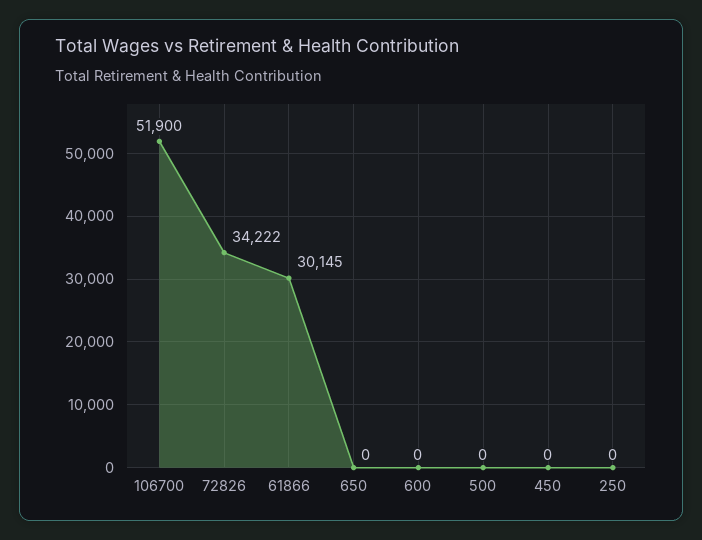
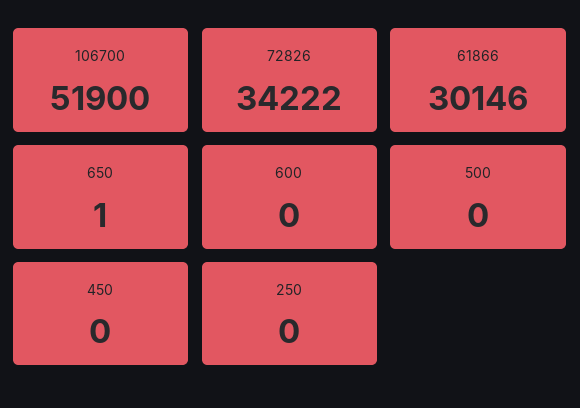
  {
    "106700": 51900,
    "72826": 34222,
-   "61866": 30145,
+   "61866": 30146,
-   "650": 0,
+   "650": 1,
    "600": 0,
    "500": 0,
    "450": 0,
    "250": 0
  }

